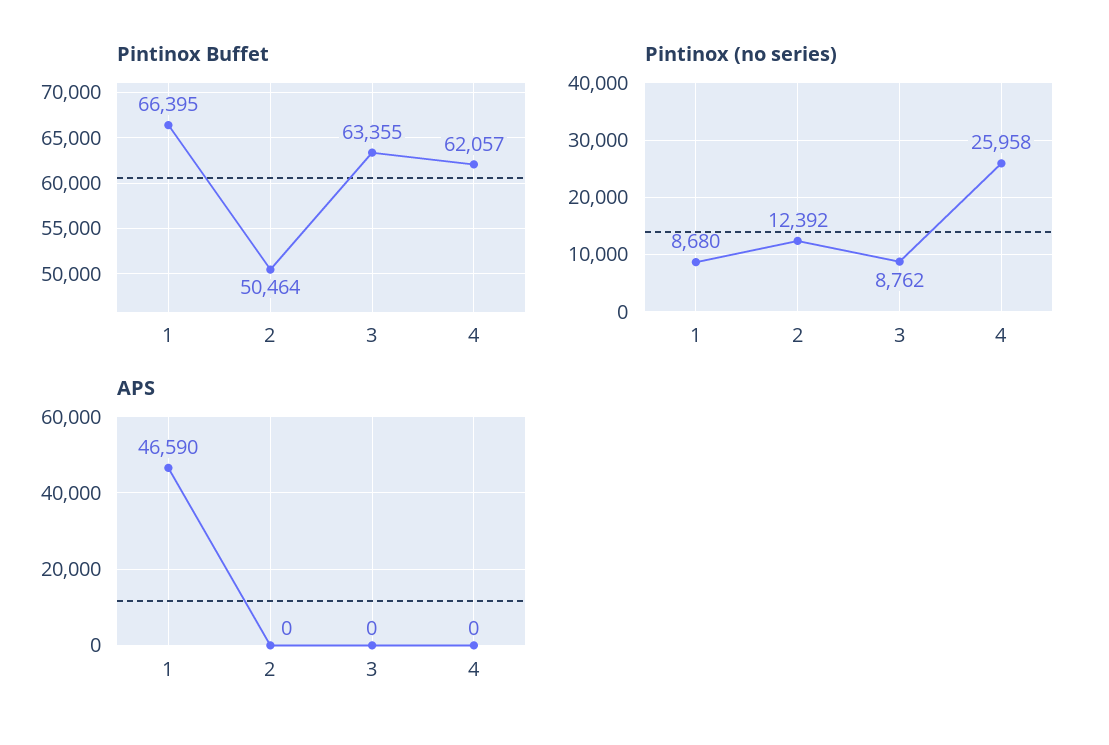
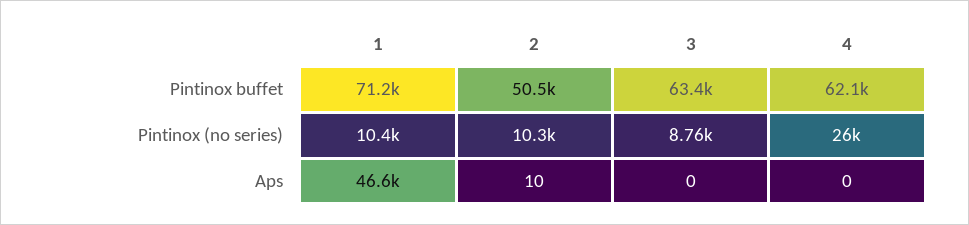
  {
    "Pintinox Buffet": {
-     "1": 66395,
+     "1": 71200,
      "2": 50464,
      "3": 63355,
      "4": 62057
    },
    "Pintinox (no series)": {
-     "1": 8680,
+     "1": 10400,
-     "2": 12392,
+     "2": 10300,
      "3": 8762,
      "4": 25958
    },
    "APS": {
      "1": 46590,
-     "2": 0,
+     "2": 10,
      "3": 0,
      "4": 0
    }
  }

